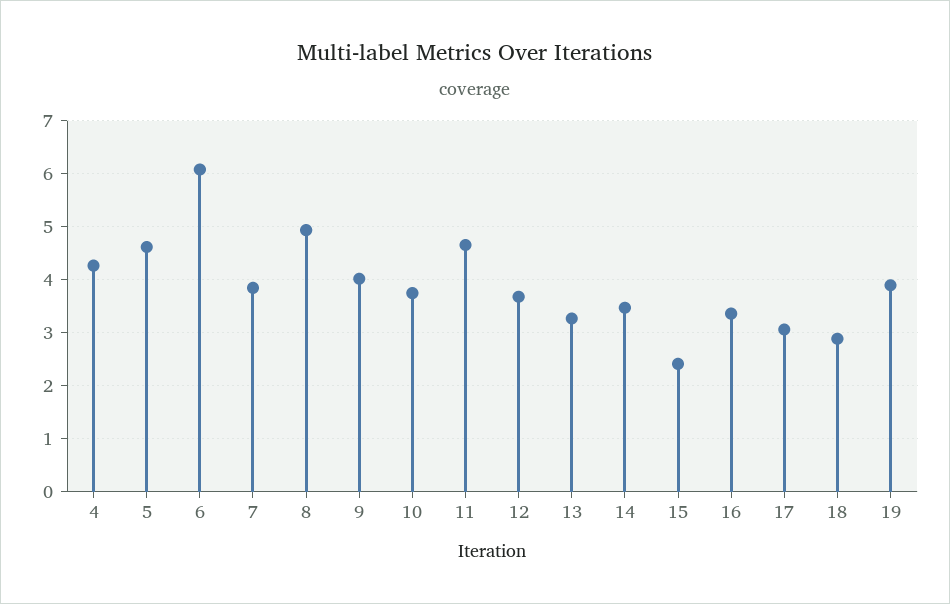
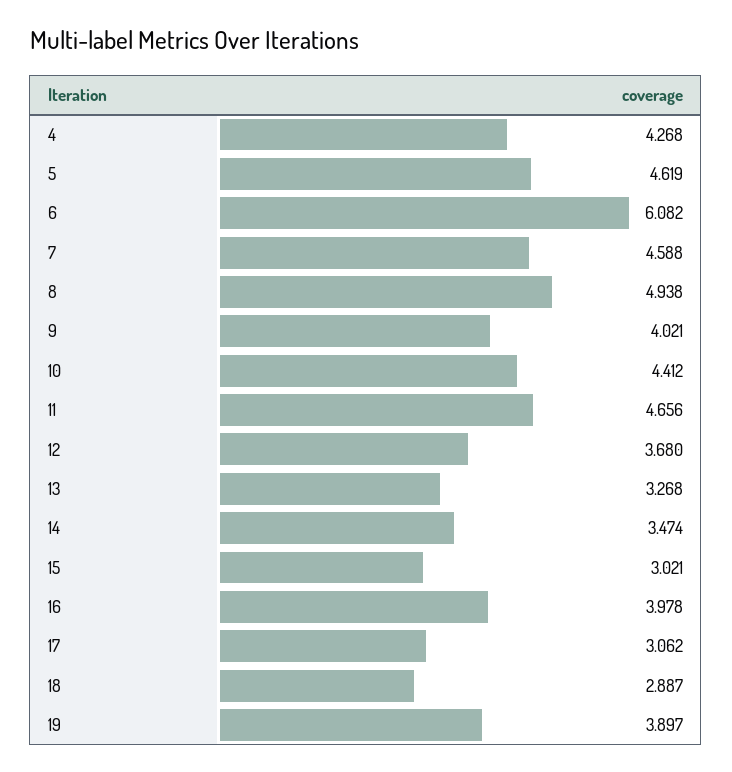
  {
    "4": 4.268,
    "5": 4.619,
    "6": 6.082,
-   "7": 3.8,
+   "7": 4.588,
    "8": 4.938,
    "9": 4.021,
-   "10": 3.8,
+   "10": 4.412,
    "11": 4.656,
    "12": 3.68,
    "13": 3.268,
    "14": 3.474,
-   "15": 2.4,
+   "15": 3.021,
-   "16": 3.4,
+   "16": 3.978,
    "17": 3.062,
    "18": 2.887,
    "19": 3.897
  }

